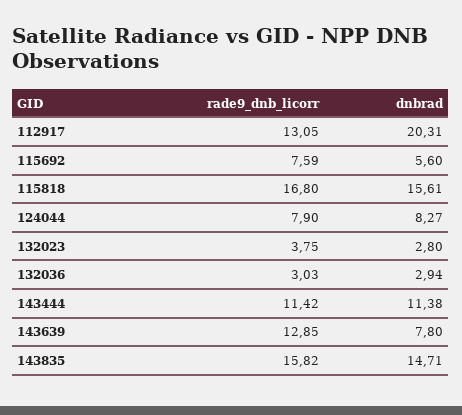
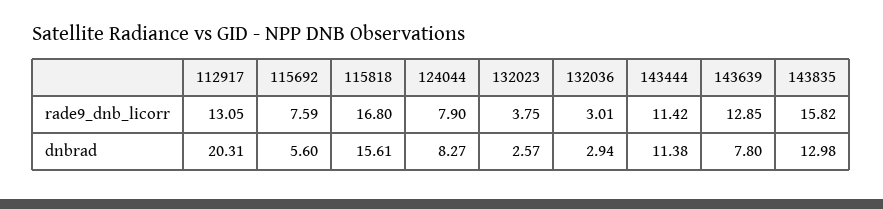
  {
    "rade9_dnb_licorr": {
      "112917": 13.05,
      "115692": 7.59,
      "115818": 16.8,
      "124044": 7.9,
      "132023": 3.75,
-     "132036": 3.03,
+     "132036": 3.01,
      "143444": 11.42,
      "143639": 12.85,
      "143835": 15.82
    },
    "dnbrad": {
      "112917": 20.31,
      "115692": 5.6,
      "115818": 15.61,
      "124044": 8.27,
-     "132023": 2.8,
+     "132023": 2.57,
      "132036": 2.94,
      "143444": 11.38,
      "143639": 7.8,
-     "143835": 14.71
+     "143835": 12.98
    }
  }

